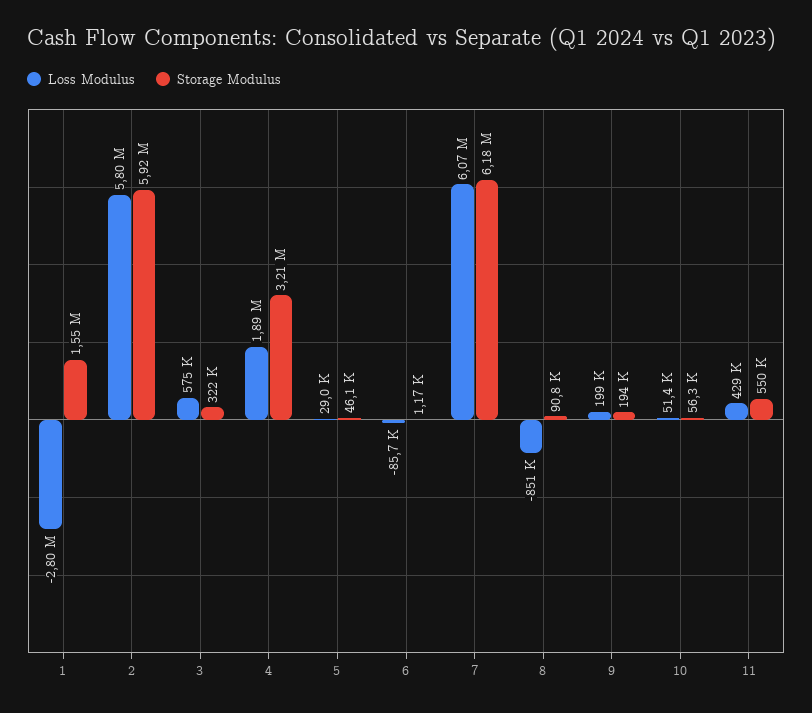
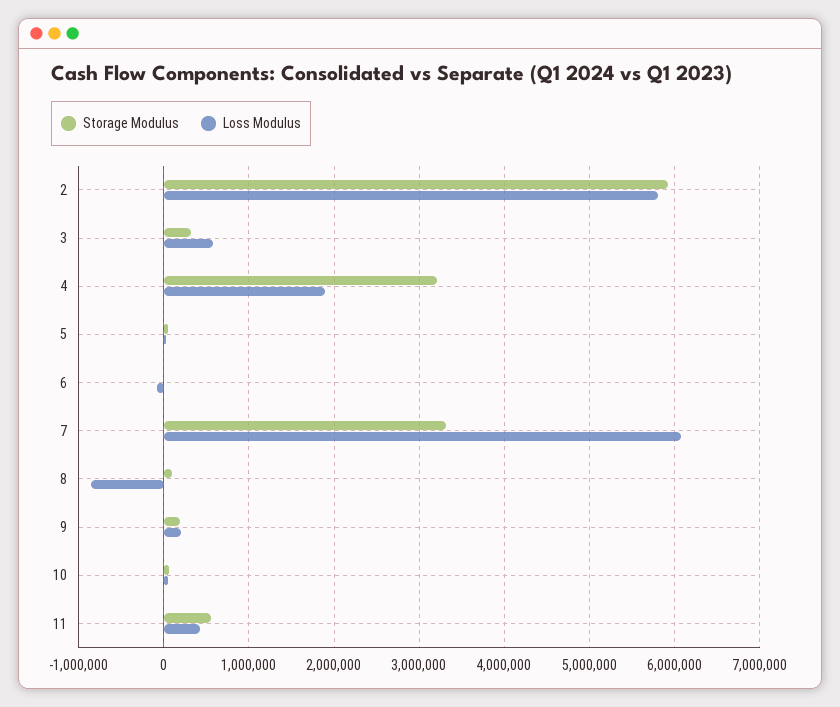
  {
    "Loss Modulus": {
-     "1": -2800000,
      "2": 5800000,
      "3": 575000,
      "4": 1890000,
      "5": 29000,
      "6": -85700,
      "7": 6070000,
      "8": -851000,
      "9": 199000,
      "10": 51400,
      "11": 429000
    },
    "Storage Modulus": {
-     "1": 1550000,
      "2": 5920000,
      "3": 322000,
      "4": 3210000,
      "5": 46100,
      "6": 1170,
-     "7": 6180000,
+     "7": 3300000,
      "8": 90800,
      "9": 194000,
      "10": 56300,
      "11": 550000
    }
  }

